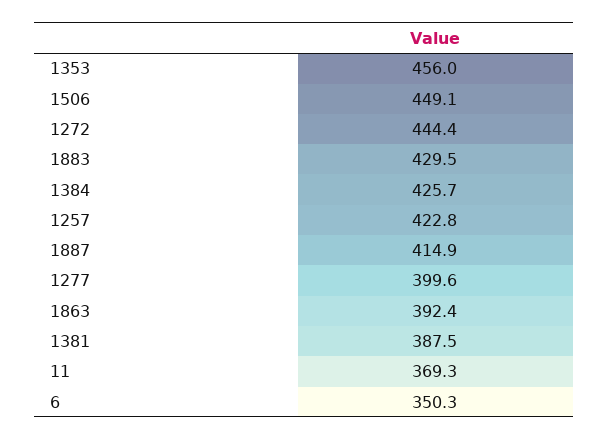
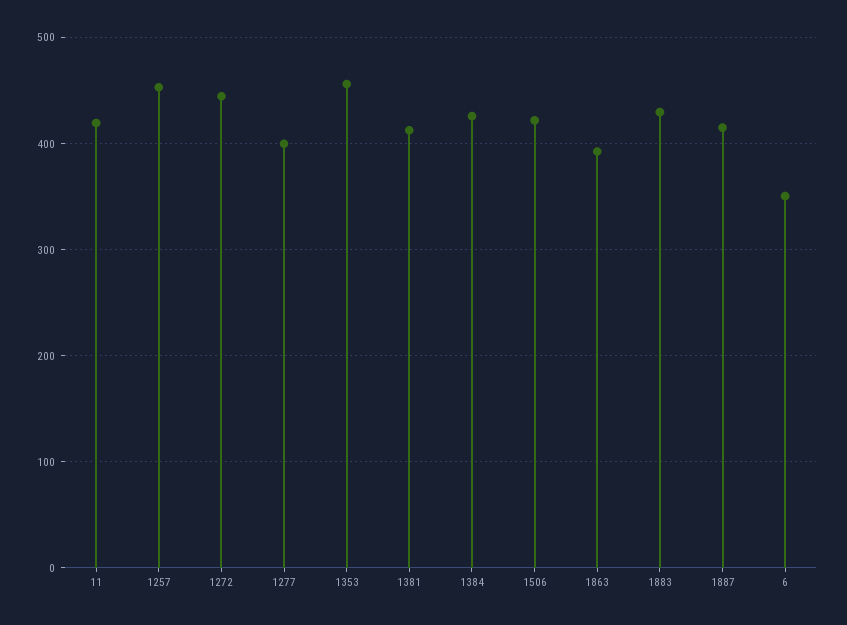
  {
    "1353": 456,
-   "1506": 449.1,
+   "1506": 420,
    "1272": 444.4,
    "1883": 429.5,
    "1384": 425.7,
-   "1257": 422.8,
+   "1257": 450,
    "1887": 414.9,
    "1277": 399.6,
    "1863": 392.4,
-   "1381": 387.5,
+   "1381": 410,
-   "11": 369.3,
+   "11": 420,
    "6": 350.3
  }

